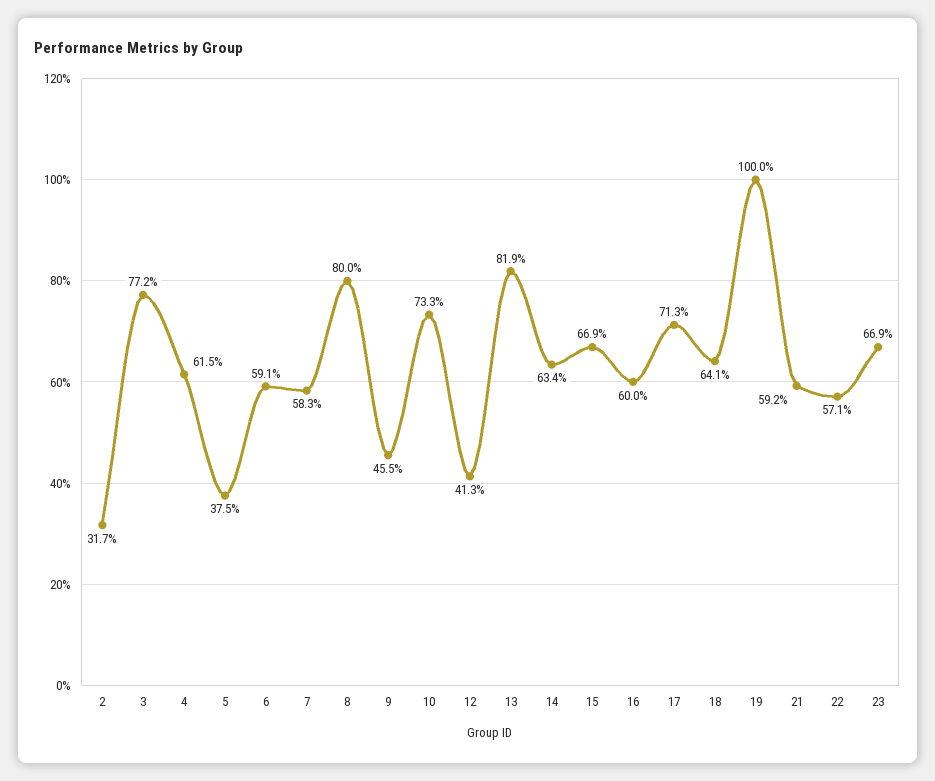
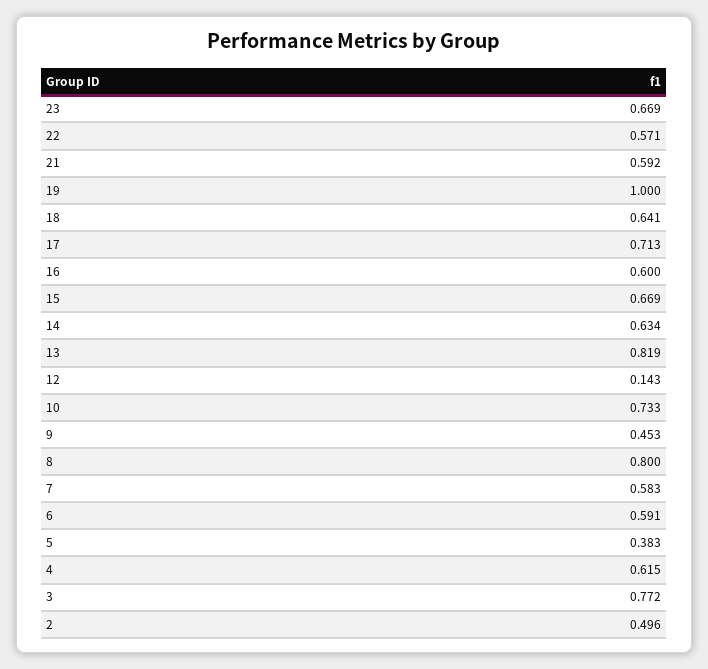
  {
-   "2": 0.317,
+   "2": 0.496,
    "3": 0.772,
    "4": 0.615,
-   "5": 0.375,
+   "5": 0.383,
    "6": 0.591,
    "7": 0.583,
    "8": 0.8,
-   "9": 0.455,
+   "9": 0.453,
    "10": 0.733,
-   "12": 0.413,
+   "12": 0.143,
    "13": 0.819,
    "14": 0.634,
    "15": 0.669,
    "16": 0.6,
    "17": 0.713,
    "18": 0.641,
    "19": 1,
    "21": 0.592,
    "22": 0.571,
    "23": 0.669
  }

